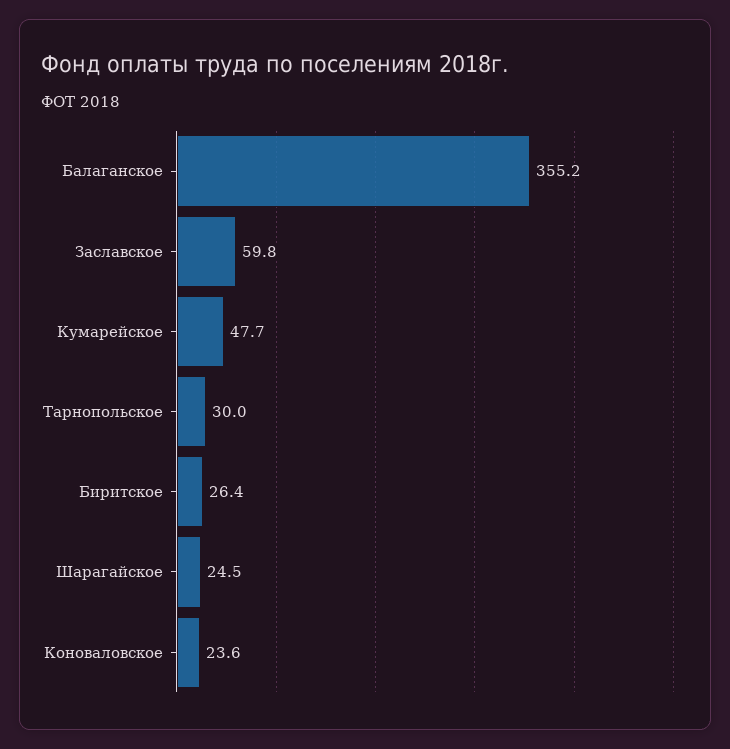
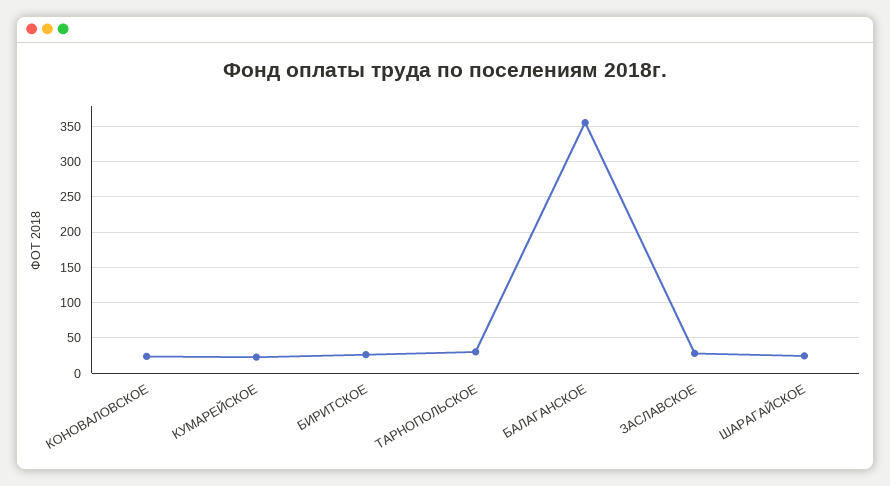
  {
    "Балаганское": 355.2,
-   "Заславское": 59.8,
+   "Заславское": 30,
-   "Кумарейское": 47.7,
+   "Кумарейское": 20,
    "Тарнопольское": 30,
    "Биритское": 26.4,
    "Шарагайское": 24.5,
    "Коноваловское": 23.6
  }

